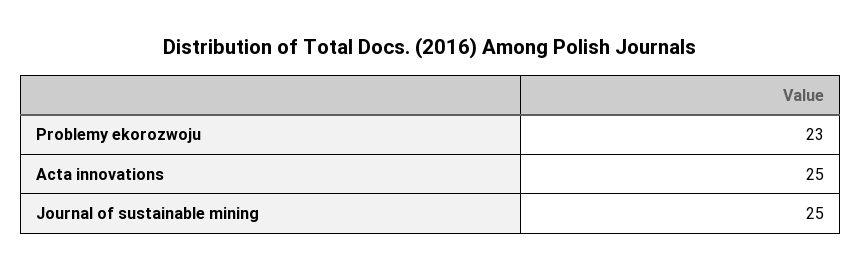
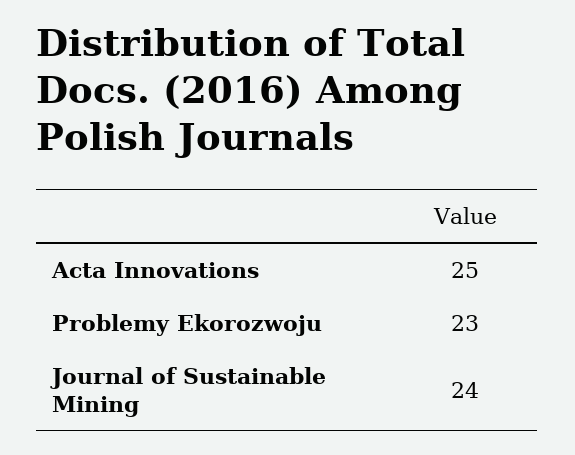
  {
    "Problemy ekorozwoju": 23,
    "Acta innovations": 25,
-   "Journal of sustainable mining": 25
+   "Journal of sustainable mining": 24
  }

